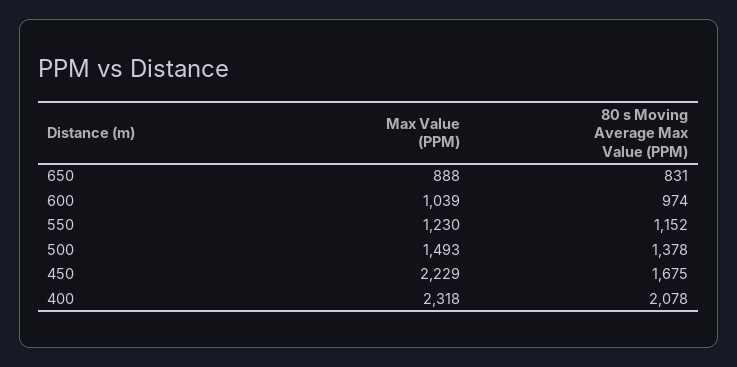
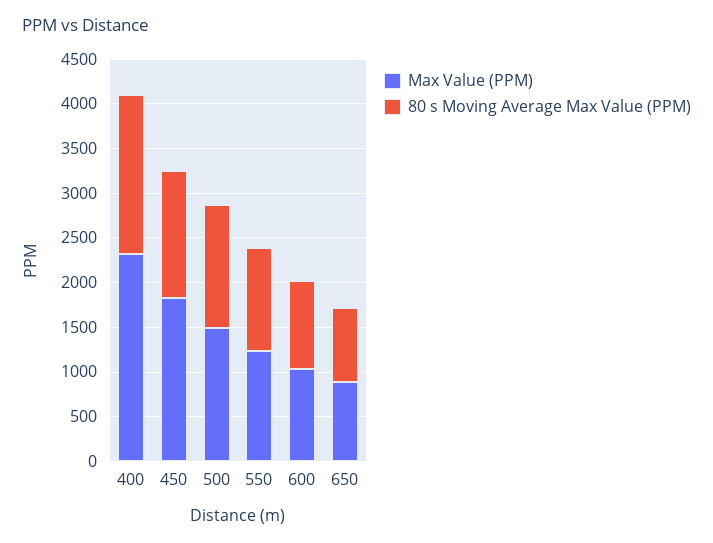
  {
    "Max Value (PPM)": {
      "650": 888,
      "600": 1039,
      "550": 1230,
      "500": 1493,
-     "450": 2229,
+     "450": 1800,
      "400": 2318
    },
    "80 s Moving Average Max Value (PPM)": {
      "650": 831,
      "600": 974,
      "550": 1152,
      "500": 1378,
-     "450": 1675,
+     "450": 1400,
-     "400": 2078
+     "400": 1800
    }
  }

